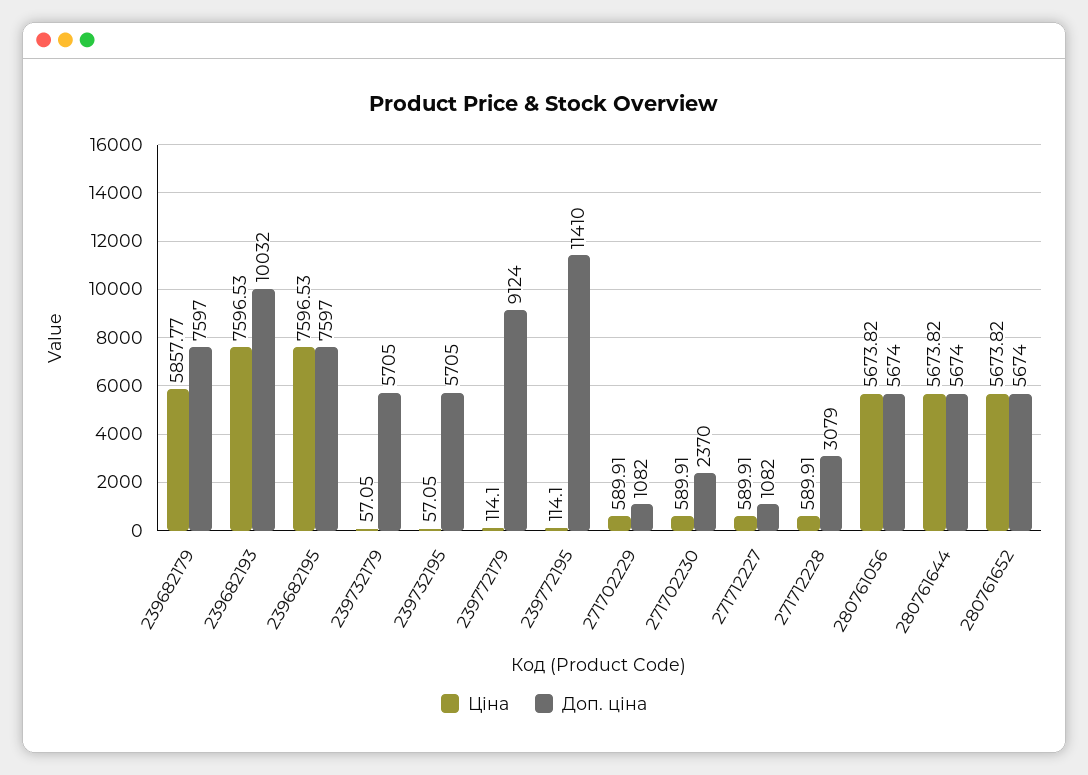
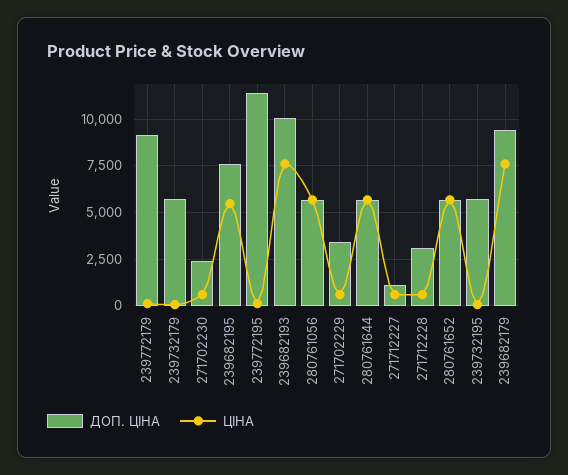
  {
    "Ціна": {
-     "239682179": 5857.77,
+     "239682179": 7500,
      "239682193": 7596.53,
-     "239682195": 7596.53,
+     "239682195": 5500,
      "239732179": 57.05,
      "239732195": 57.05,
      "239772179": 114.1,
      "239772195": 114.1,
      "271702229": 589.91,
      "271702230": 589.91,
      "271712227": 589.91,
      "271712228": 589.91,
      "280761056": 5673.82,
      "280761644": 5673.82,
      "280761652": 5673.82
    },
    "Доп. ціна": {
-     "239682179": 7597,
+     "239682179": 9500,
      "239682193": 10032,
      "239682195": 7597,
      "239732179": 5705,
      "239732195": 5705,
      "239772179": 9124,
      "239772195": 11410,
-     "271702229": 1082,
+     "271702229": 3500,
      "271702230": 2370,
      "271712227": 1082,
      "271712228": 3079,
      "280761056": 5674,
      "280761644": 5674,
      "280761652": 5674
    }
  }

